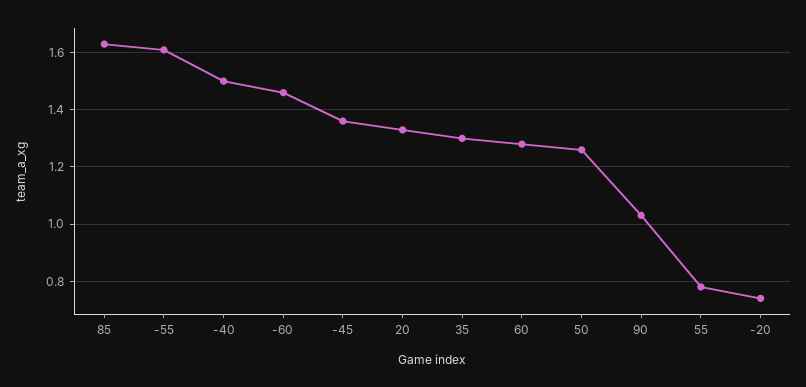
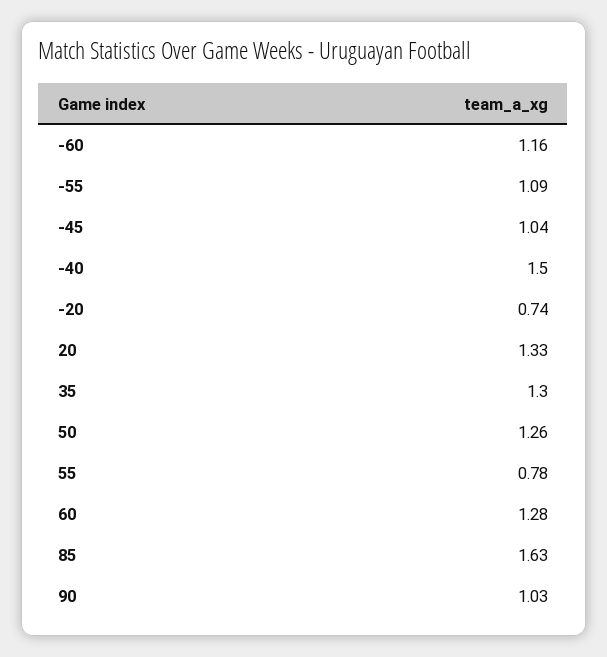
  {
    "85": 1.63,
-   "-55": 1.6,
+   "-55": 1.09,
    "-40": 1.5,
-   "-60": 1.45,
+   "-60": 1.16,
-   "-45": 1.35,
+   "-45": 1.04,
    "20": 1.33,
    "35": 1.3,
    "60": 1.28,
    "50": 1.26,
    "90": 1.03,
    "55": 0.78,
    "-20": 0.74
  }

